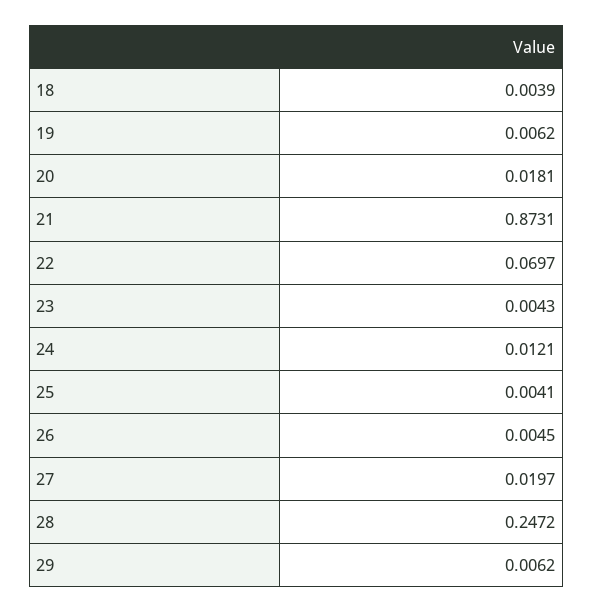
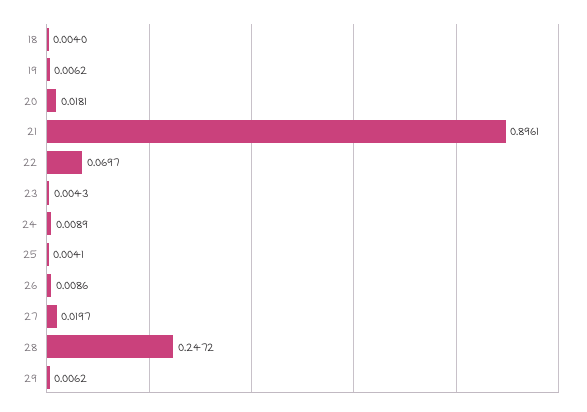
  {
-   "18": 0.0039,
+   "18": 0.004,
    "19": 0.0062,
    "20": 0.0181,
-   "21": 0.8731,
+   "21": 0.8961,
    "22": 0.0697,
    "23": 0.0043,
-   "24": 0.0121,
+   "24": 0.0089,
    "25": 0.0041,
-   "26": 0.0045,
+   "26": 0.0086,
    "27": 0.0197,
    "28": 0.2472,
    "29": 0.0062
  }

